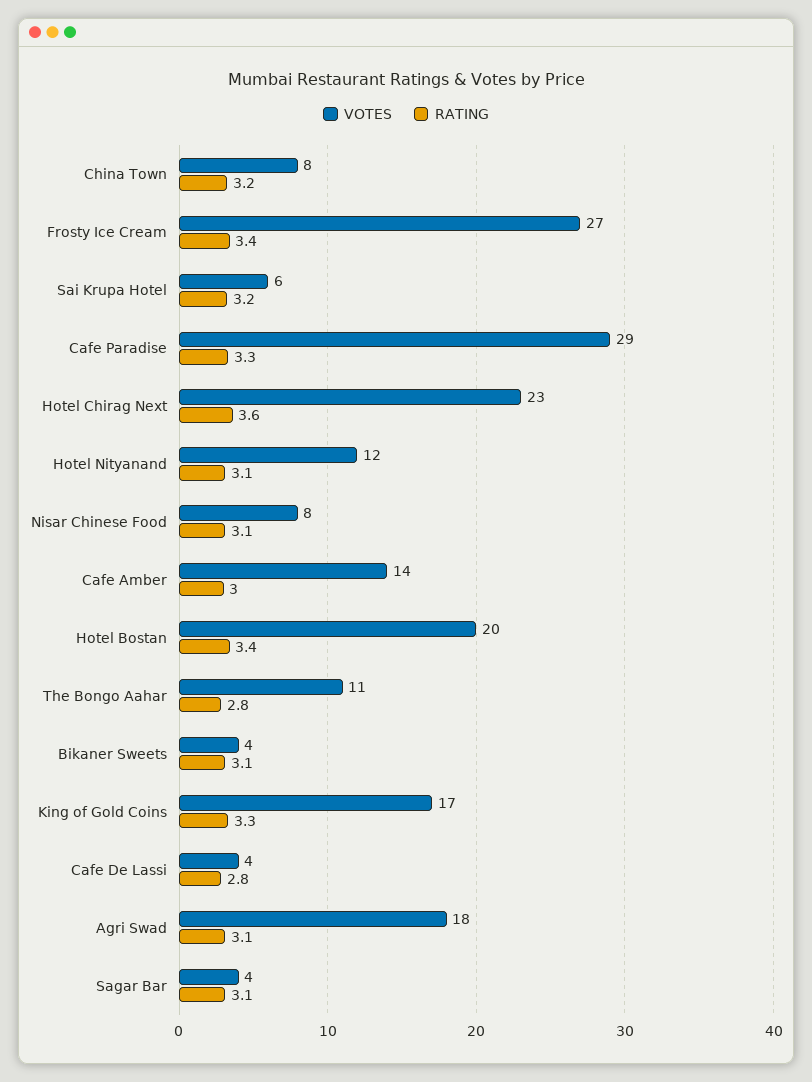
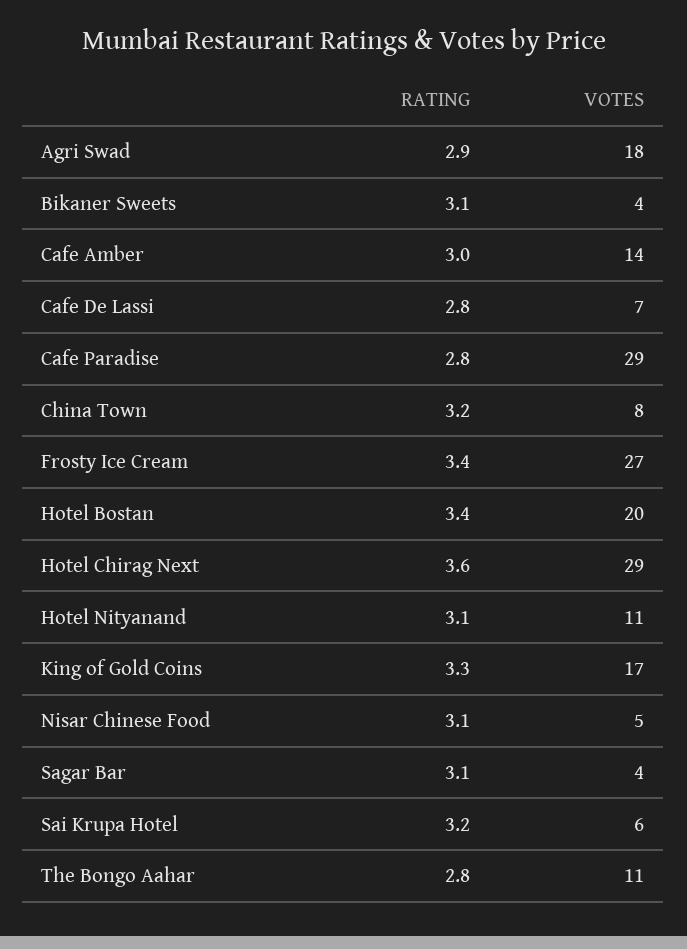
  {
    "VOTES": {
      "China Town": 8,
      "Frosty Ice Cream": 27,
      "Sai Krupa Hotel": 6,
      "Cafe Paradise": 29,
-     "Hotel Chirag Next": 23,
+     "Hotel Chirag Next": 29,
-     "Hotel Nityanand": 12,
+     "Hotel Nityanand": 11,
-     "Nisar Chinese Food": 8,
+     "Nisar Chinese Food": 5,
      "Cafe Amber": 14,
      "Hotel Bostan": 20,
      "The Bongo Aahar": 11,
      "Bikaner Sweets": 4,
      "King of Gold Coins": 17,
-     "Cafe De Lassi": 4,
+     "Cafe De Lassi": 7,
      "Agri Swad": 18,
      "Sagar Bar": 4
    },
    "RATING": {
      "China Town": 3.2,
      "Frosty Ice Cream": 3.4,
      "Sai Krupa Hotel": 3.2,
-     "Cafe Paradise": 3.3,
+     "Cafe Paradise": 2.8,
      "Hotel Chirag Next": 3.6,
      "Hotel Nityanand": 3.1,
      "Nisar Chinese Food": 3.1,
      "Cafe Amber": 3,
      "Hotel Bostan": 3.4,
      "The Bongo Aahar": 2.8,
      "Bikaner Sweets": 3.1,
      "King of Gold Coins": 3.3,
      "Cafe De Lassi": 2.8,
-     "Agri Swad": 3.1,
+     "Agri Swad": 2.9,
      "Sagar Bar": 3.1
    }
  }

